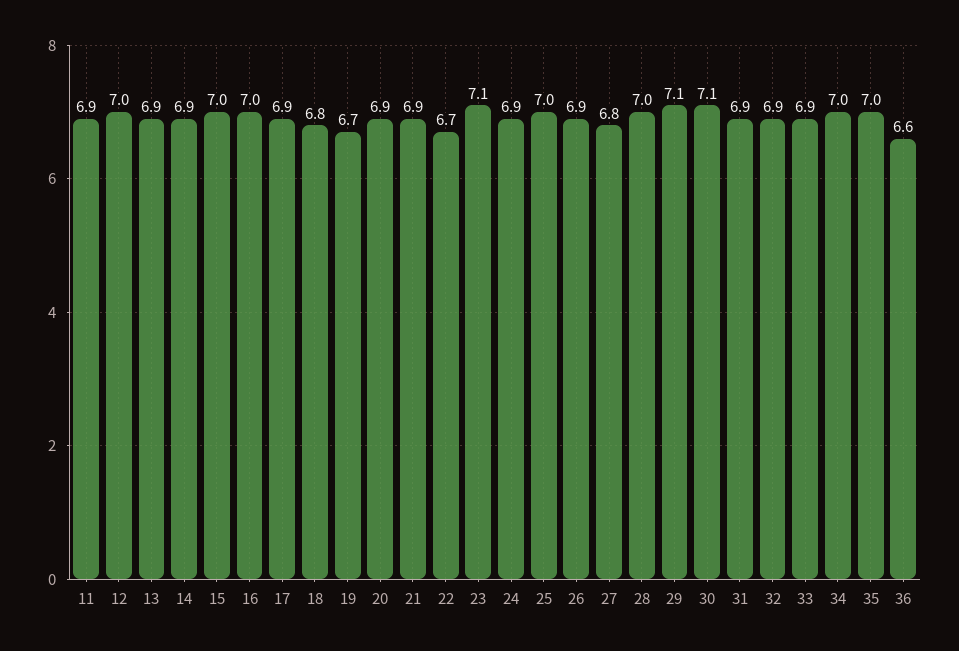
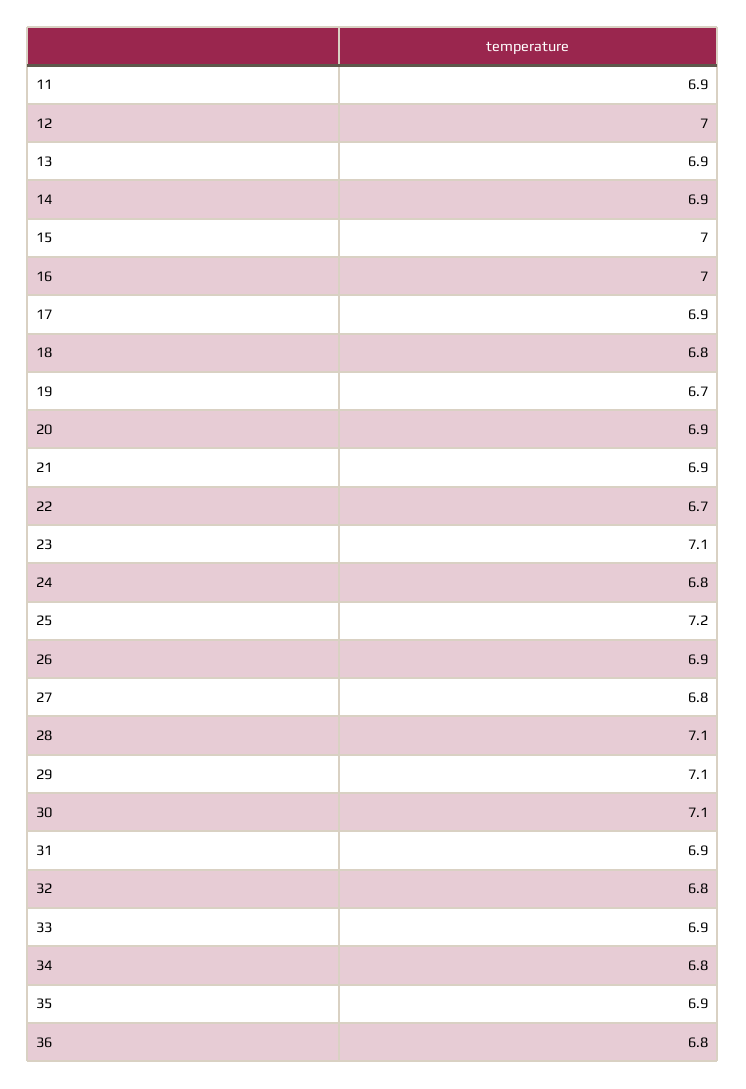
  {
    "11": 6.9,
    "12": 7,
    "13": 6.9,
    "14": 6.9,
    "15": 7,
    "16": 7,
    "17": 6.9,
    "18": 6.8,
    "19": 6.7,
    "20": 6.9,
    "21": 6.9,
    "22": 6.7,
    "23": 7.1,
-   "24": 6.9,
+   "24": 6.8,
-   "25": 7,
+   "25": 7.2,
    "26": 6.9,
    "27": 6.8,
-   "28": 7,
+   "28": 7.1,
    "29": 7.1,
    "30": 7.1,
    "31": 6.9,
-   "32": 6.9,
+   "32": 6.8,
    "33": 6.9,
-   "34": 7,
+   "34": 6.8,
-   "35": 7,
+   "35": 6.9,
-   "36": 6.6
+   "36": 6.8
  }

